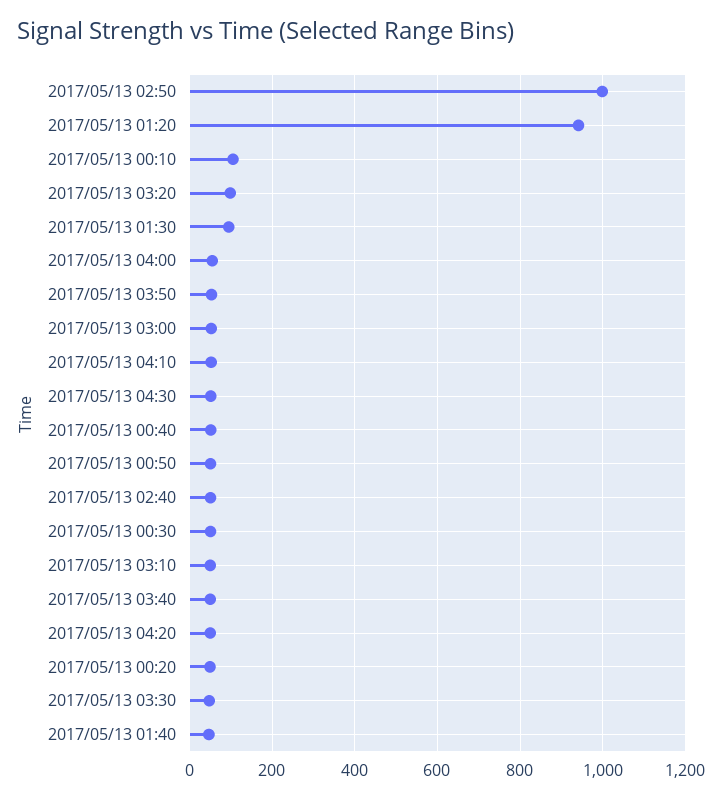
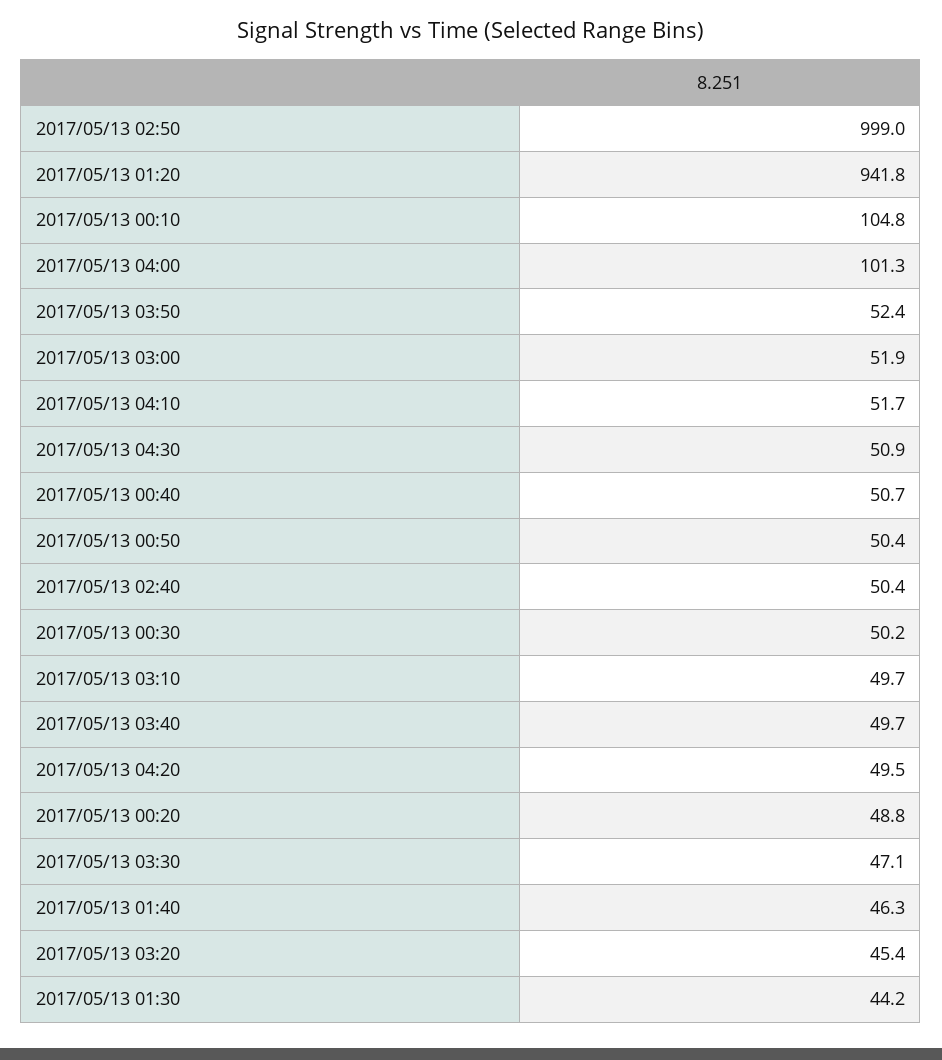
  {
    "2017/05/13 02:50": 999,
    "2017/05/13 01:20": 941.8,
    "2017/05/13 00:10": 104.8,
-   "2017/05/13 03:20": 100,
+   "2017/05/13 03:20": 45.4,
-   "2017/05/13 01:30": 100,
+   "2017/05/13 01:30": 44.2,
-   "2017/05/13 04:00": 60,
+   "2017/05/13 04:00": 101.3,
    "2017/05/13 03:50": 52.4,
    "2017/05/13 03:00": 51.9,
    "2017/05/13 04:10": 51.7,
    "2017/05/13 04:30": 50.9,
    "2017/05/13 00:40": 50.7,
    "2017/05/13 00:50": 50.4,
    "2017/05/13 02:40": 50.4,
    "2017/05/13 00:30": 50.2,
    "2017/05/13 03:10": 49.7,
    "2017/05/13 03:40": 49.7,
    "2017/05/13 04:20": 49.5,
    "2017/05/13 00:20": 48.8,
    "2017/05/13 03:30": 47.1,
    "2017/05/13 01:40": 46.3
  }

